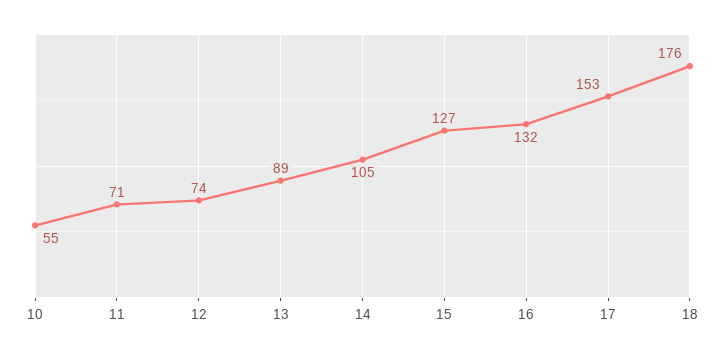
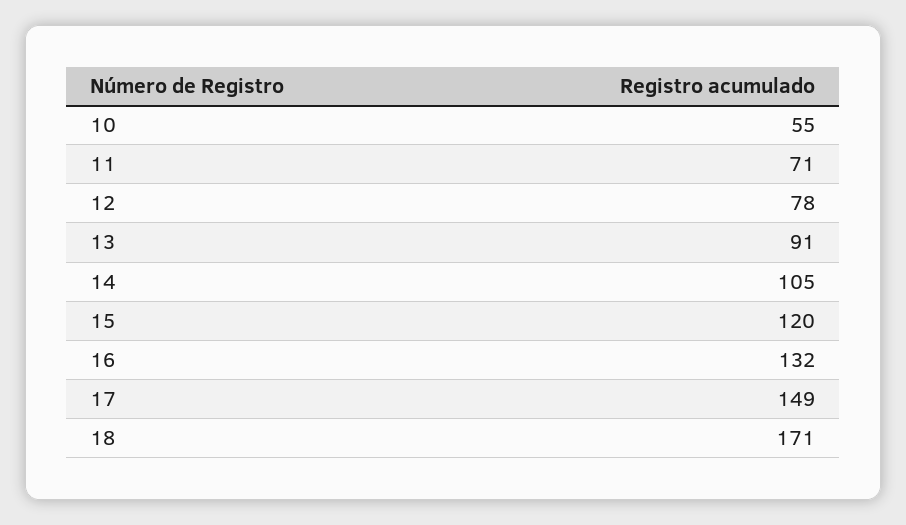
  {
    "10": 55,
    "11": 71,
-   "12": 74,
+   "12": 78,
-   "13": 89,
+   "13": 91,
    "14": 105,
-   "15": 127,
+   "15": 120,
    "16": 132,
-   "17": 153,
+   "17": 149,
-   "18": 176
+   "18": 171
  }

